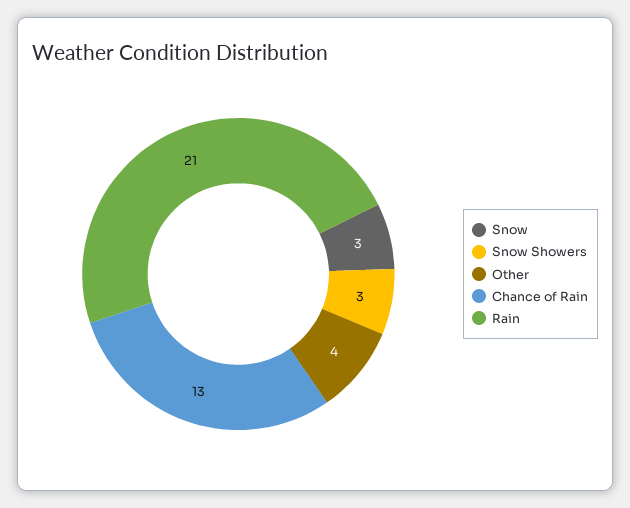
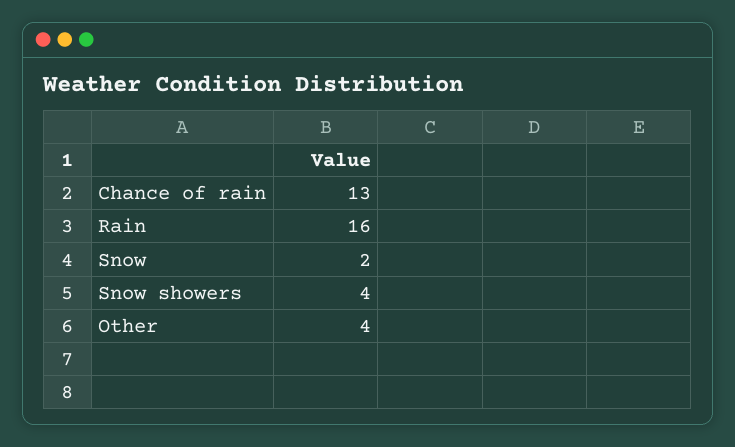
  {
-   "Snow": 3,
+   "Snow": 2,
-   "Snow Showers": 3,
+   "Snow Showers": 4,
    "Other": 4,
    "Chance of Rain": 13,
-   "Rain": 21
+   "Rain": 16
  }

